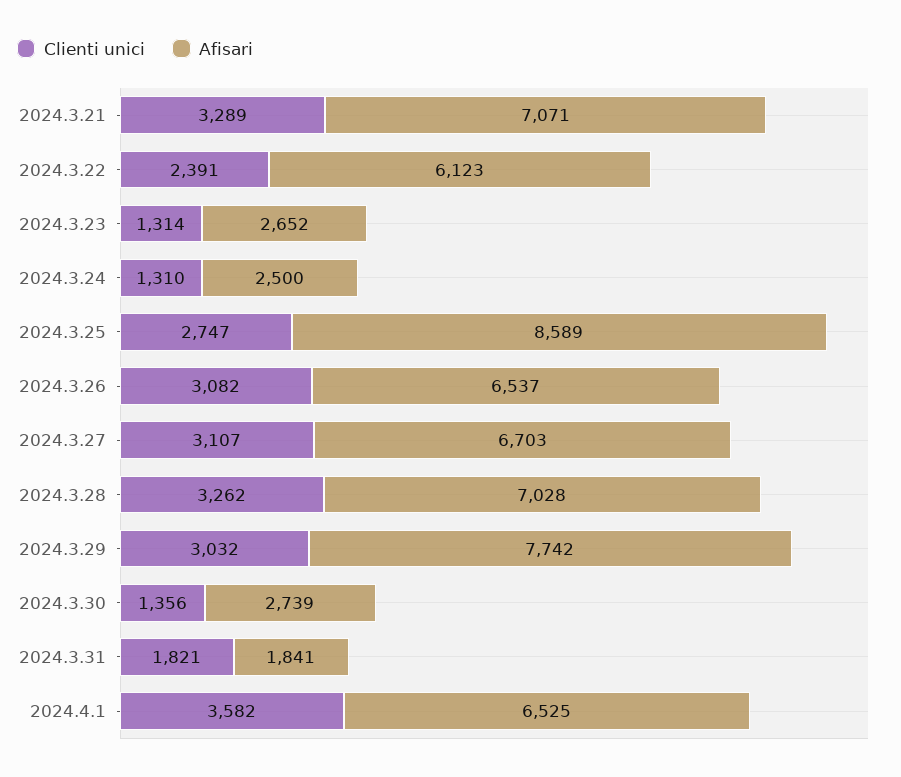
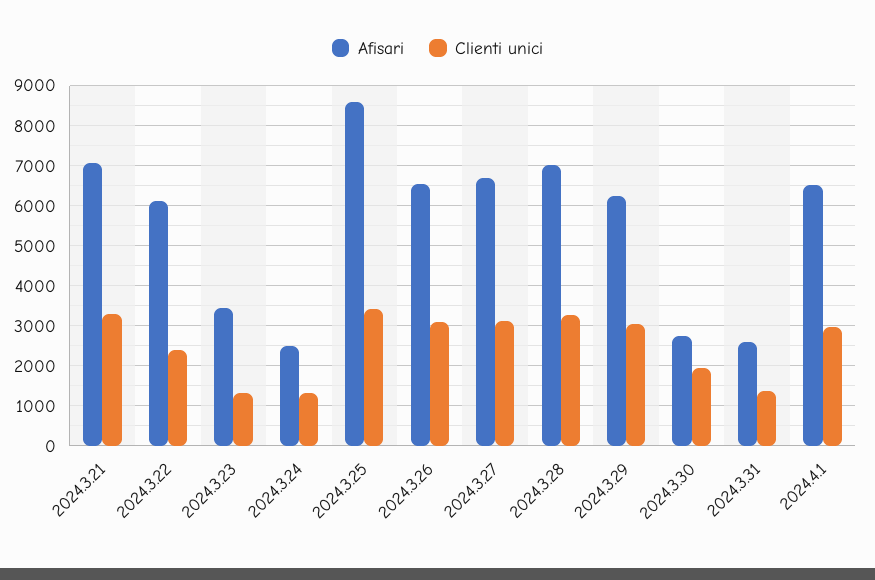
  {
    "Clienti unici": {
      "2024.3.21": 3289,
      "2024.3.22": 2391,
      "2024.3.23": 1314,
      "2024.3.24": 1310,
-     "2024.3.25": 2747,
+     "2024.3.25": 3400,
      "2024.3.26": 3082,
      "2024.3.27": 3107,
      "2024.3.28": 3262,
      "2024.3.29": 3032,
-     "2024.3.30": 1356,
+     "2024.3.30": 2000,
-     "2024.3.31": 1821,
+     "2024.3.31": 1400,
-     "2024.4.1": 3582
+     "2024.4.1": 3000
    },
    "Afisari": {
      "2024.3.21": 7071,
      "2024.3.22": 6123,
-     "2024.3.23": 2652,
+     "2024.3.23": 3400,
      "2024.3.24": 2500,
      "2024.3.25": 8589,
      "2024.3.26": 6537,
      "2024.3.27": 6703,
      "2024.3.28": 7028,
-     "2024.3.29": 7742,
+     "2024.3.29": 6200,
      "2024.3.30": 2739,
-     "2024.3.31": 1841,
+     "2024.3.31": 2600,
      "2024.4.1": 6525
    }
  }

